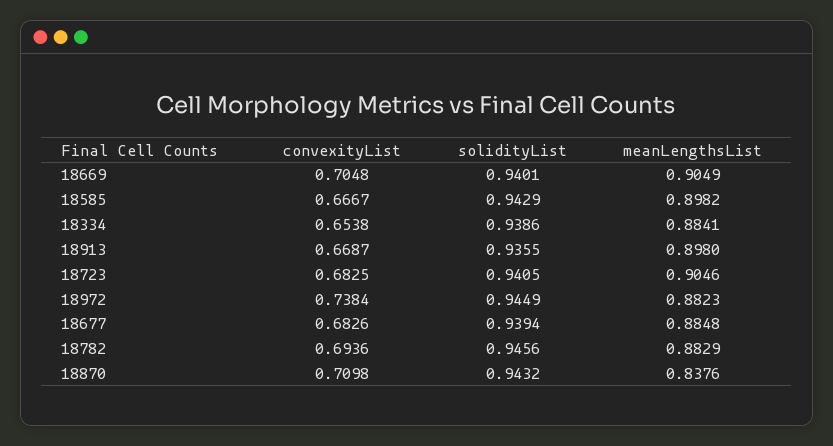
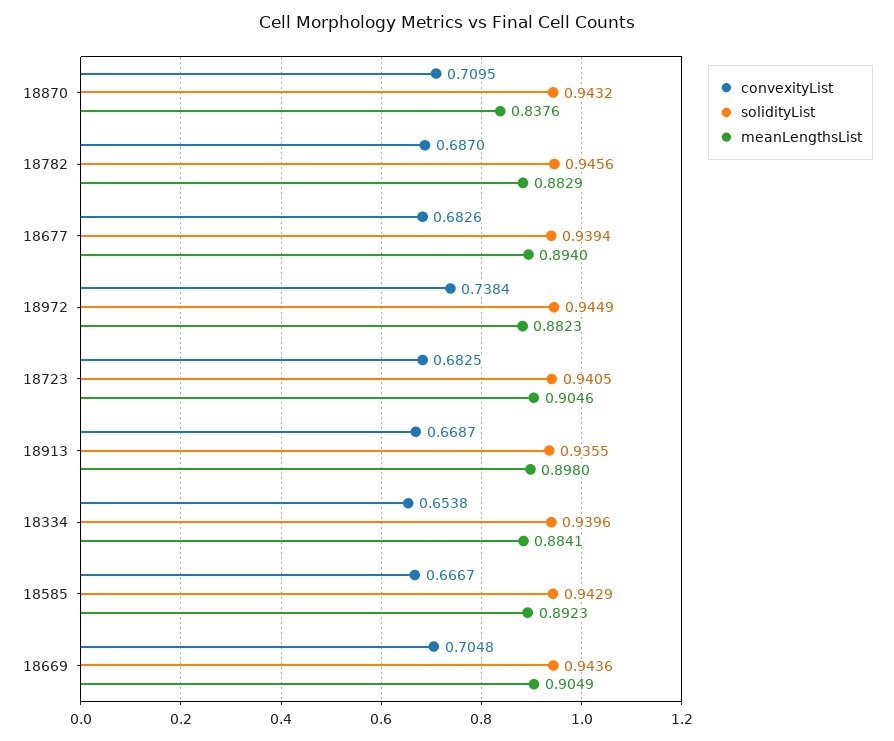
  {
    "convexityList": {
      "18669": 0.7048,
      "18585": 0.6667,
      "18334": 0.6538,
      "18913": 0.6687,
      "18723": 0.6825,
      "18972": 0.7384,
      "18677": 0.6826,
-     "18782": 0.6936,
+     "18782": 0.687,
-     "18870": 0.7098
+     "18870": 0.7095
    },
    "solidityList": {
-     "18669": 0.9401,
+     "18669": 0.9436,
      "18585": 0.9429,
-     "18334": 0.9386,
+     "18334": 0.9396,
      "18913": 0.9355,
      "18723": 0.9405,
      "18972": 0.9449,
      "18677": 0.9394,
      "18782": 0.9456,
      "18870": 0.9432
    },
    "meanLengthsList": {
      "18669": 0.9049,
-     "18585": 0.8982,
+     "18585": 0.8923,
      "18334": 0.8841,
      "18913": 0.898,
      "18723": 0.9046,
      "18972": 0.8823,
-     "18677": 0.8848,
+     "18677": 0.894,
      "18782": 0.8829,
      "18870": 0.8376
    }
  }

